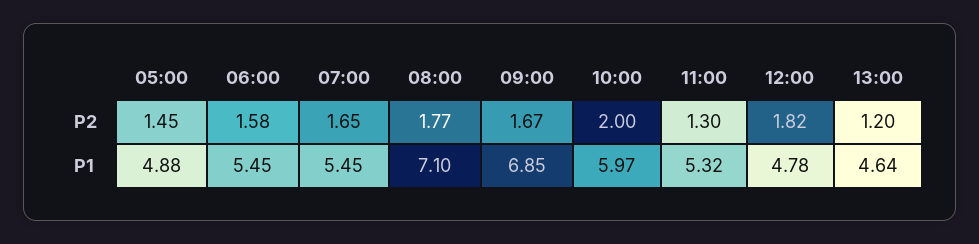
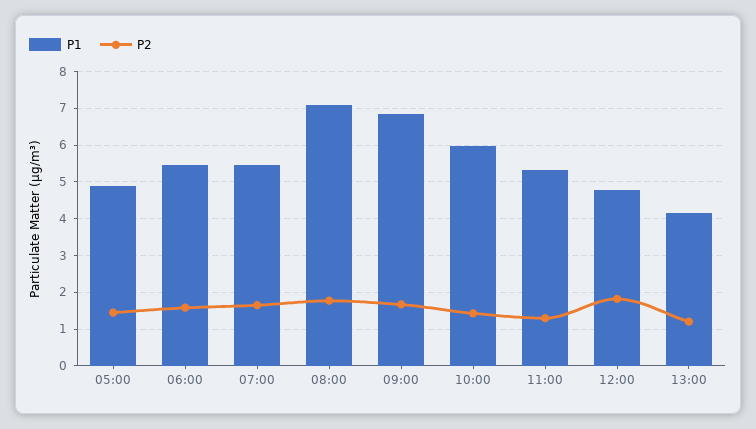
  {
    "P2": {
      "05:00": 1.45,
      "06:00": 1.58,
      "07:00": 1.65,
      "08:00": 1.77,
      "09:00": 1.67,
-     "10:00": 2,
+     "10:00": 1.4,
      "11:00": 1.3,
      "12:00": 1.82,
      "13:00": 1.2
    },
    "P1": {
      "05:00": 4.88,
      "06:00": 5.45,
      "07:00": 5.45,
      "08:00": 7.1,
      "09:00": 6.85,
      "10:00": 5.97,
      "11:00": 5.32,
      "12:00": 4.78,
-     "13:00": 4.64
+     "13:00": 4.2
    }
  }

